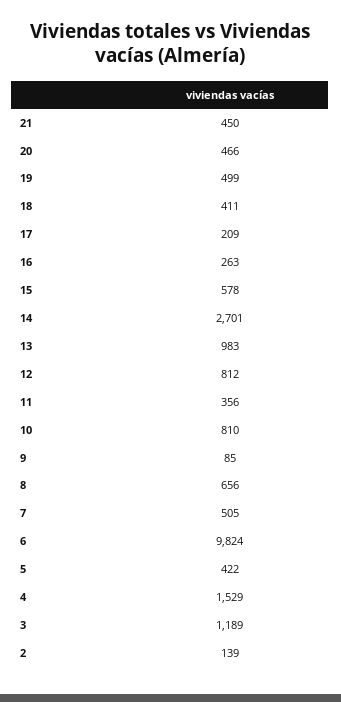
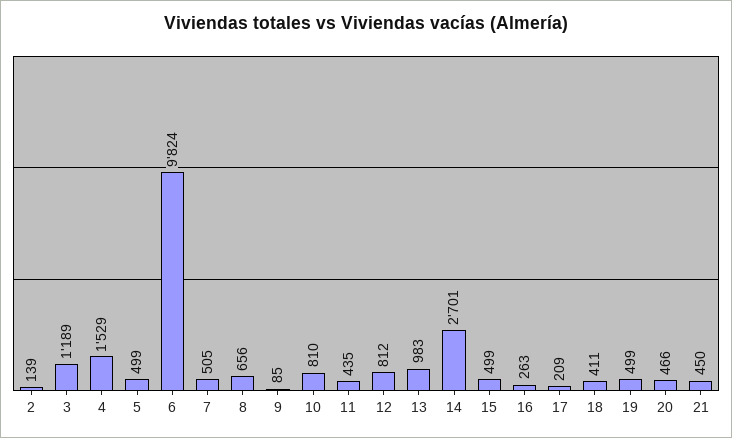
  {
    "21": 450,
    "20": 466,
    "19": 499,
    "18": 411,
    "17": 209,
    "16": 263,
-   "15": 578,
+   "15": 499,
    "14": 2701,
    "13": 983,
    "12": 812,
-   "11": 356,
+   "11": 435,
    "10": 810,
    "9": 85,
    "8": 656,
    "7": 505,
    "6": 9824,
-   "5": 422,
+   "5": 499,
    "4": 1529,
    "3": 1189,
    "2": 139
  }

